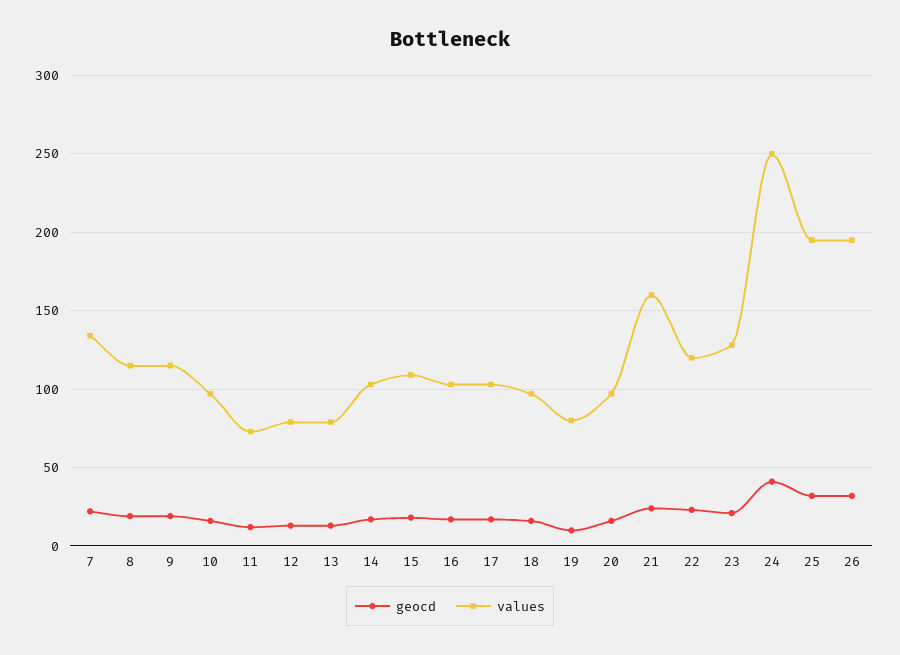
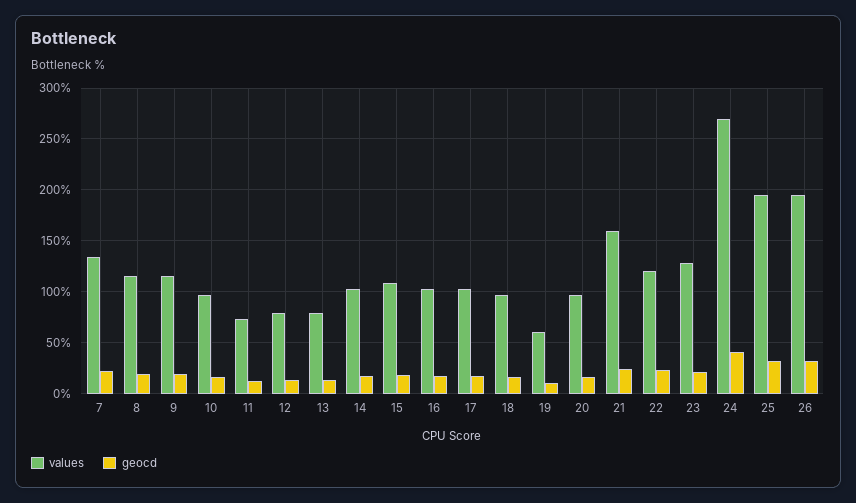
  {
    "geocd": {
      "7": 20,
      "8": 20,
      "9": 20,
      "10": 15,
      "11": 10,
      "12": 15,
      "13": 15,
      "14": 15,
      "15": 20,
      "16": 15,
      "17": 15,
      "18": 15,
      "19": 10,
      "20": 15,
      "21": 25,
      "22": 25,
      "23": 20,
      "24": 40,
      "25": 30,
      "26": 30
    },
    "values": {
      "7": 135,
      "8": 115,
      "9": 115,
      "10": 95,
      "11": 75,
      "12": 80,
      "13": 80,
      "14": 105,
      "15": 110,
      "16": 105,
      "17": 105,
      "18": 95,
-     "19": 80,
+     "19": 60,
      "20": 95,
      "21": 160,
      "22": 120,
      "23": 130,
-     "24": 250,
+     "24": 270,
      "25": 195,
      "26": 195
    }
  }

